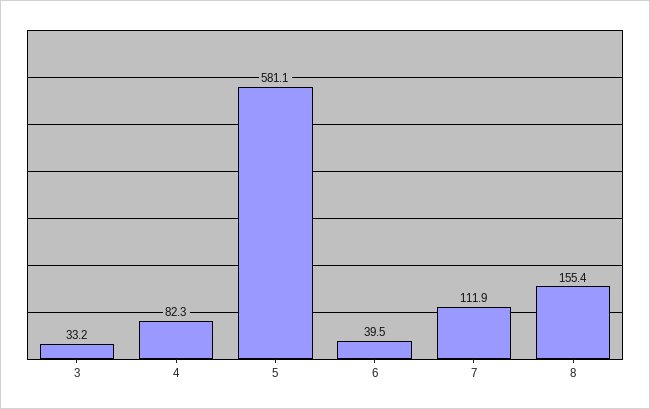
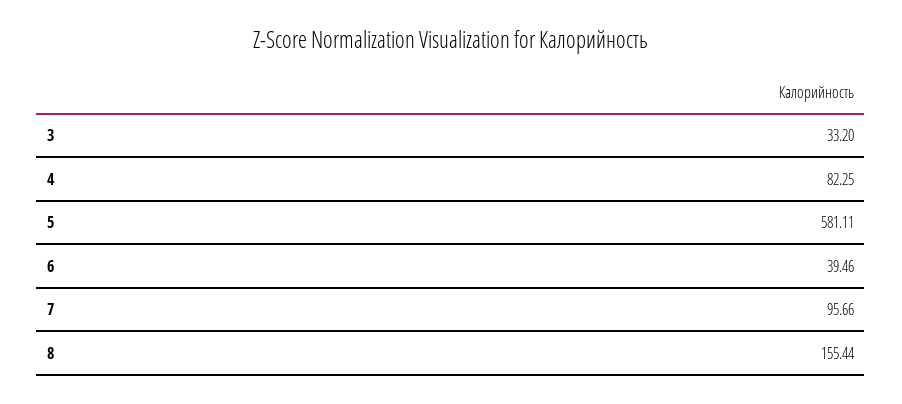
  {
    "3": 33.2,
    "4": 82.25,
    "5": 581.11,
    "6": 39.46,
-   "7": 111.9,
+   "7": 95.66,
    "8": 155.44
  }

